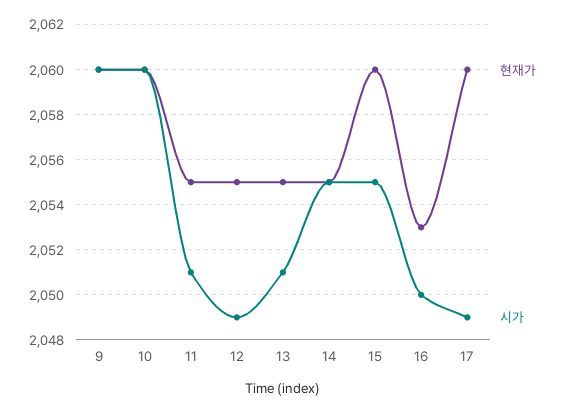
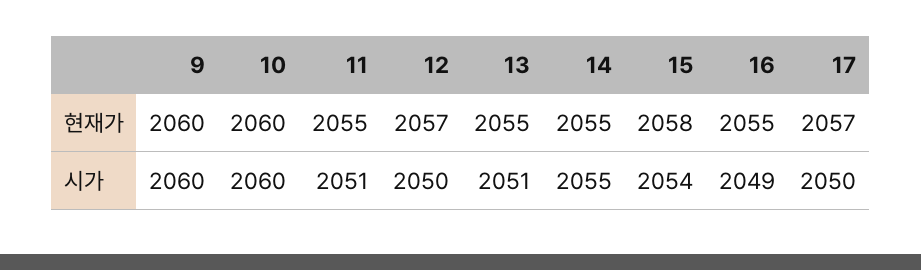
  {
    "현재가": {
      "9": 2060,
      "10": 2060,
      "11": 2055,
-     "12": 2055,
+     "12": 2057,
      "13": 2055,
      "14": 2055,
-     "15": 2060,
+     "15": 2058,
-     "16": 2053,
+     "16": 2055,
-     "17": 2060
+     "17": 2057
    },
    "시가": {
      "9": 2060,
      "10": 2060,
      "11": 2051,
-     "12": 2049,
+     "12": 2050,
      "13": 2051,
      "14": 2055,
-     "15": 2055,
+     "15": 2054,
-     "16": 2050,
+     "16": 2049,
-     "17": 2049
+     "17": 2050
    }
  }

